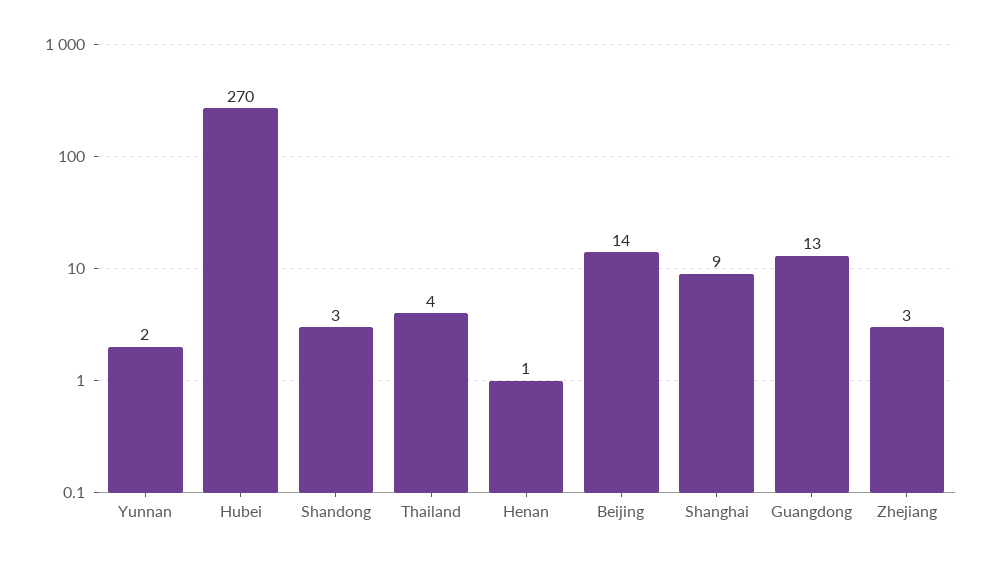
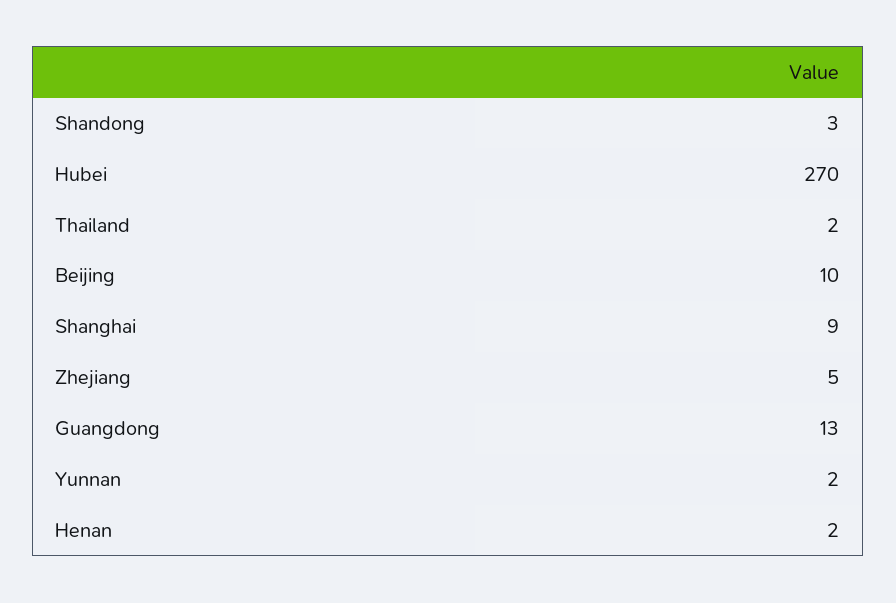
  {
    "Yunnan": 2,
    "Hubei": 270,
    "Shandong": 3,
-   "Thailand": 4,
+   "Thailand": 2,
-   "Henan": 1,
+   "Henan": 2,
-   "Beijing": 14,
+   "Beijing": 10,
    "Shanghai": 9,
    "Guangdong": 13,
-   "Zhejiang": 3
+   "Zhejiang": 5
  }

